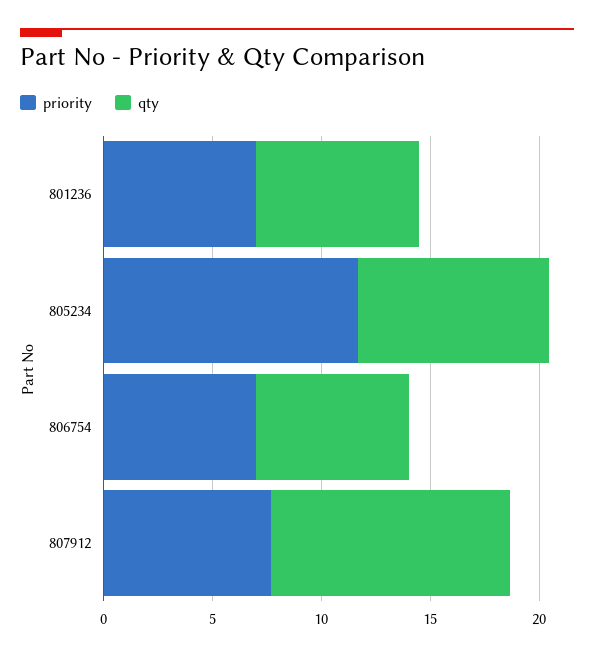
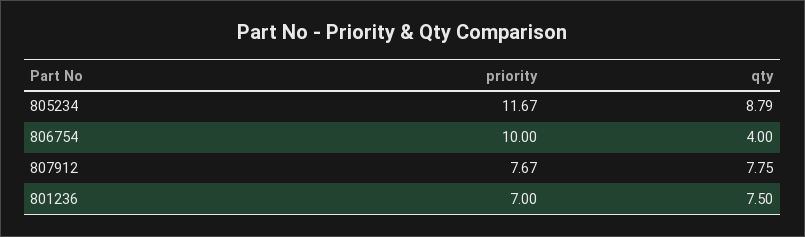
  {
    "priority": {
      "801236": 7,
      "805234": 11.67,
-     "806754": 7,
+     "806754": 10,
      "807912": 7.67
    },
    "qty": {
      "801236": 7.5,
      "805234": 8.79,
-     "806754": 7,
+     "806754": 4,
-     "807912": 11
+     "807912": 7.75
    }
  }

